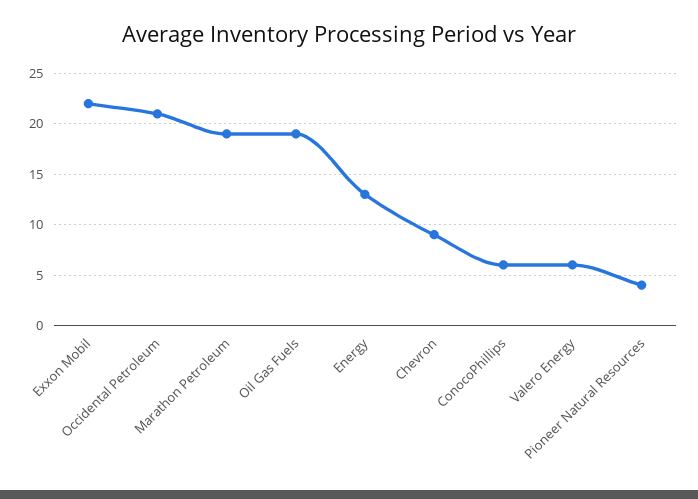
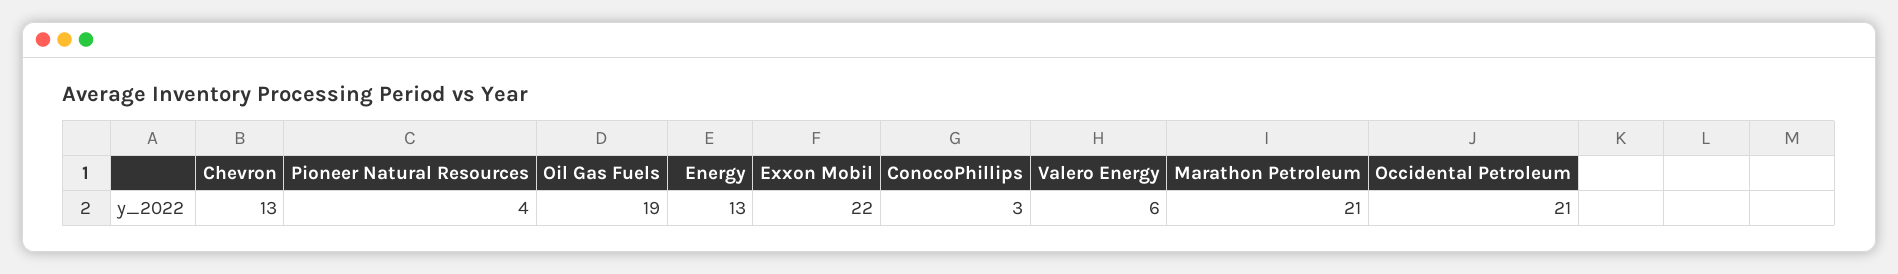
  {
    "Exxon Mobil": 22,
    "Occidental Petroleum": 21,
-   "Marathon Petroleum": 19,
+   "Marathon Petroleum": 21,
    "Oil Gas Fuels": 19,
    "Energy": 13,
-   "Chevron": 9,
+   "Chevron": 13,
-   "ConocoPhillips": 6,
+   "ConocoPhillips": 3,
    "Valero Energy": 6,
    "Pioneer Natural Resources": 4
  }

